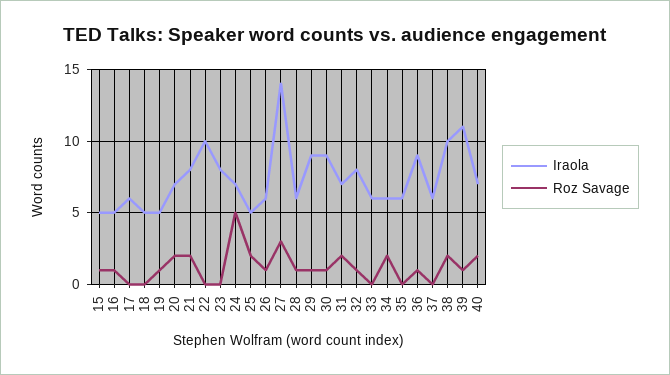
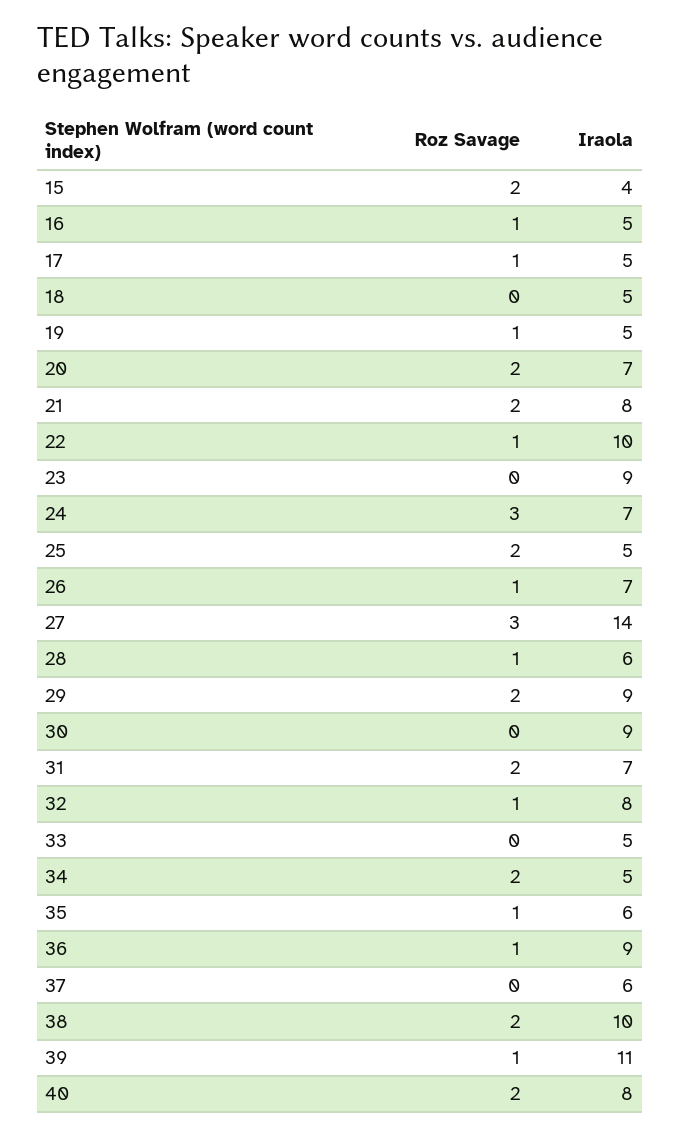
  {
    "Iraola": {
-     "15": 5,
+     "15": 4,
      "16": 5,
-     "17": 6,
+     "17": 5,
      "18": 5,
      "19": 5,
      "20": 7,
      "21": 8,
      "22": 10,
-     "23": 8,
+     "23": 9,
      "24": 7,
      "25": 5,
-     "26": 6,
+     "26": 7,
      "27": 14,
      "28": 6,
      "29": 9,
      "30": 9,
      "31": 7,
      "32": 8,
-     "33": 6,
+     "33": 5,
-     "34": 6,
+     "34": 5,
      "35": 6,
      "36": 9,
      "37": 6,
      "38": 10,
      "39": 11,
-     "40": 7
+     "40": 8
    },
    "Roz Savage": {
-     "15": 1,
+     "15": 2,
      "16": 1,
-     "17": 0,
+     "17": 1,
      "18": 0,
      "19": 1,
      "20": 2,
      "21": 2,
-     "22": 0,
+     "22": 1,
      "23": 0,
-     "24": 5,
+     "24": 3,
      "25": 2,
      "26": 1,
      "27": 3,
      "28": 1,
-     "29": 1,
+     "29": 2,
-     "30": 1,
+     "30": 0,
      "31": 2,
      "32": 1,
      "33": 0,
      "34": 2,
-     "35": 0,
+     "35": 1,
      "36": 1,
      "37": 0,
      "38": 2,
      "39": 1,
      "40": 2
    }
  }

